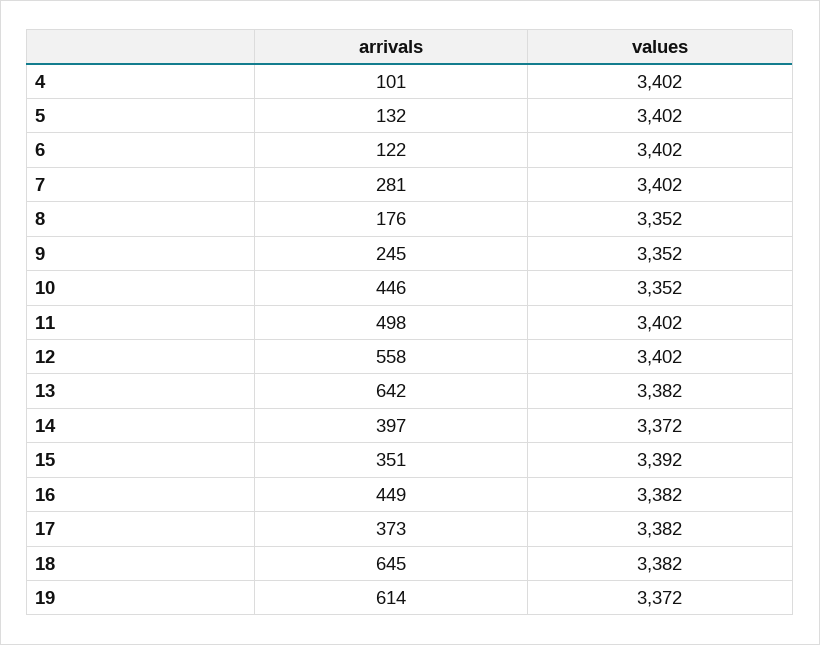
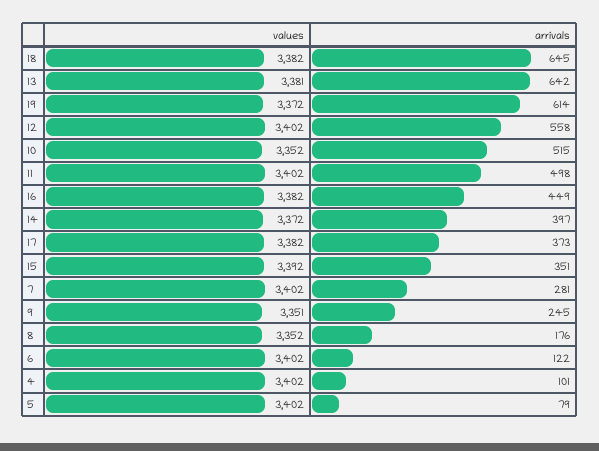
  {
    "arrivals": {
      "4": 101,
-     "5": 132,
+     "5": 79,
      "6": 122,
      "7": 281,
      "8": 176,
      "9": 245,
-     "10": 446,
+     "10": 515,
      "11": 498,
      "12": 558,
      "13": 642,
      "14": 397,
      "15": 351,
      "16": 449,
      "17": 373,
      "18": 645,
      "19": 614
    },
    "values": {
      "4": 3402,
      "5": 3402,
      "6": 3402,
      "7": 3402,
      "8": 3352,
-     "9": 3352,
+     "9": 3351,
      "10": 3352,
      "11": 3402,
      "12": 3402,
-     "13": 3382,
+     "13": 3381,
      "14": 3372,
      "15": 3392,
      "16": 3382,
      "17": 3382,
      "18": 3382,
      "19": 3372
    }
  }

